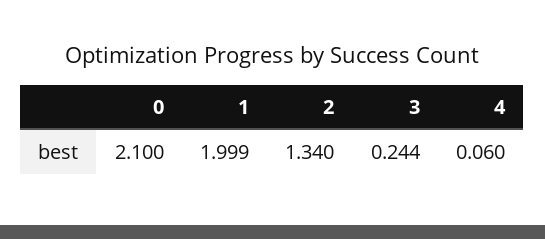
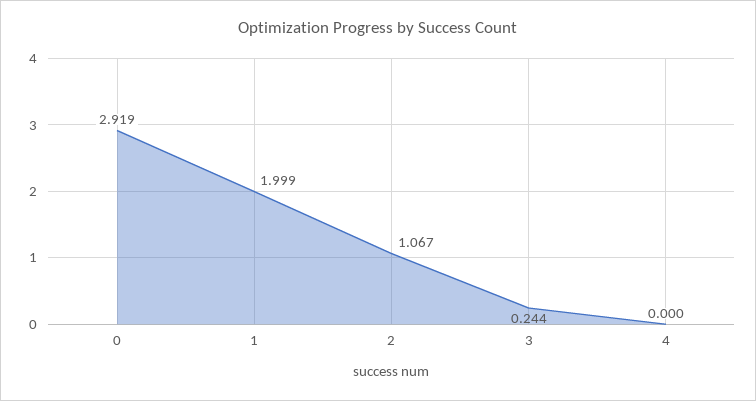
  {
-   "0": 2.1,
+   "0": 2.919,
    "1": 1.999,
-   "2": 1.34,
+   "2": 1.067,
    "3": 0.244,
-   "4": 0.06
+   "4": 0
  }

